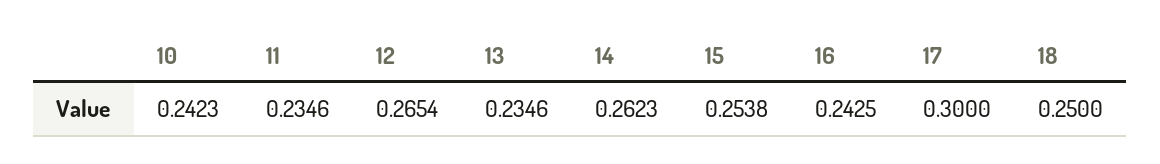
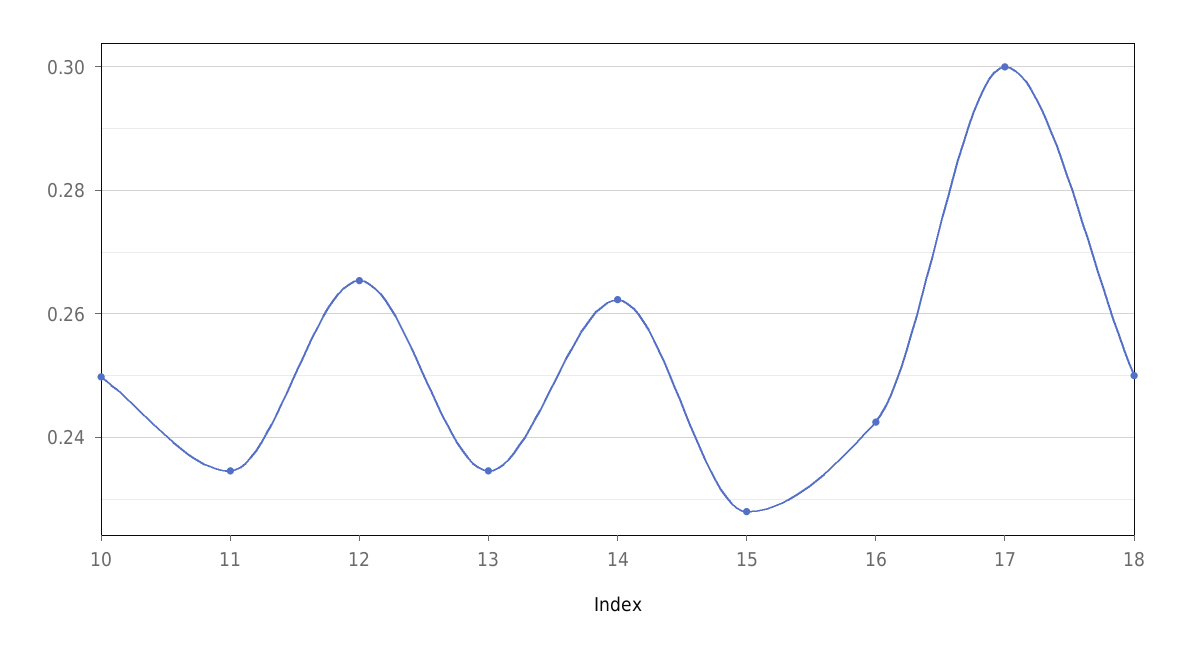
  {
-   "10": 0.2423,
+   "10": 0.25,
    "11": 0.2346,
    "12": 0.2654,
    "13": 0.2346,
    "14": 0.2623,
-   "15": 0.2538,
+   "15": 0.228,
    "16": 0.2425,
    "17": 0.3,
    "18": 0.25
  }

